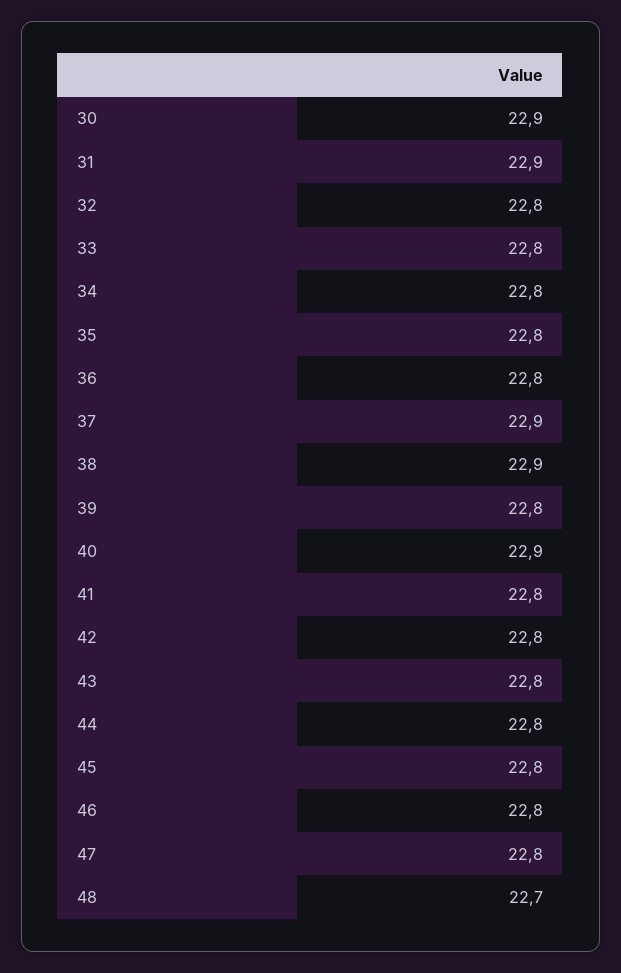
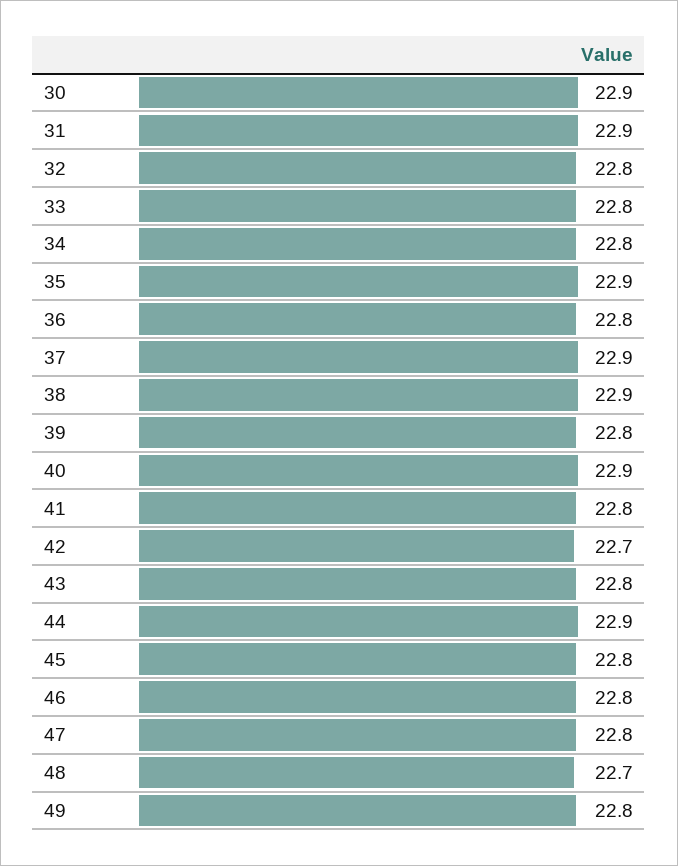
  {
    "30": 22.9,
    "31": 22.9,
    "32": 22.8,
    "33": 22.8,
    "34": 22.8,
-   "35": 22.8,
+   "35": 22.9,
    "36": 22.8,
    "37": 22.9,
    "38": 22.9,
    "39": 22.8,
    "40": 22.9,
    "41": 22.8,
-   "42": 22.8,
+   "42": 22.7,
    "43": 22.8,
-   "44": 22.8,
+   "44": 22.9,
    "45": 22.8,
    "46": 22.8,
    "47": 22.8,
-   "48": 22.7
+   "48": 22.7,
+   "49": 22.8
  }

